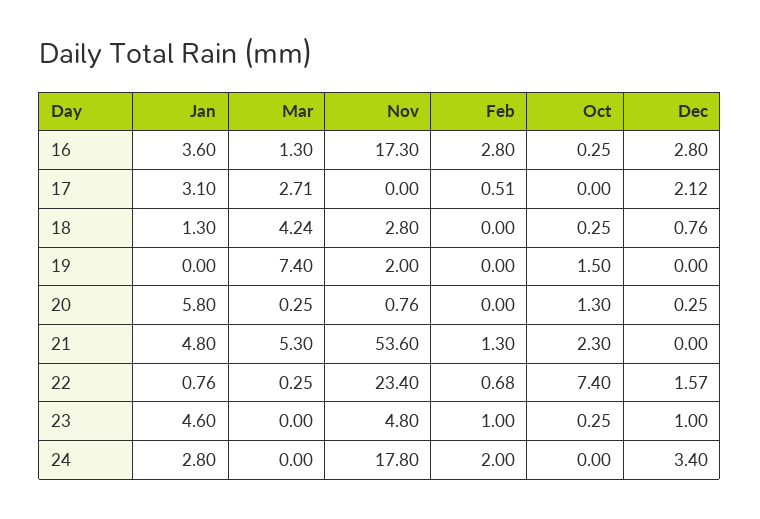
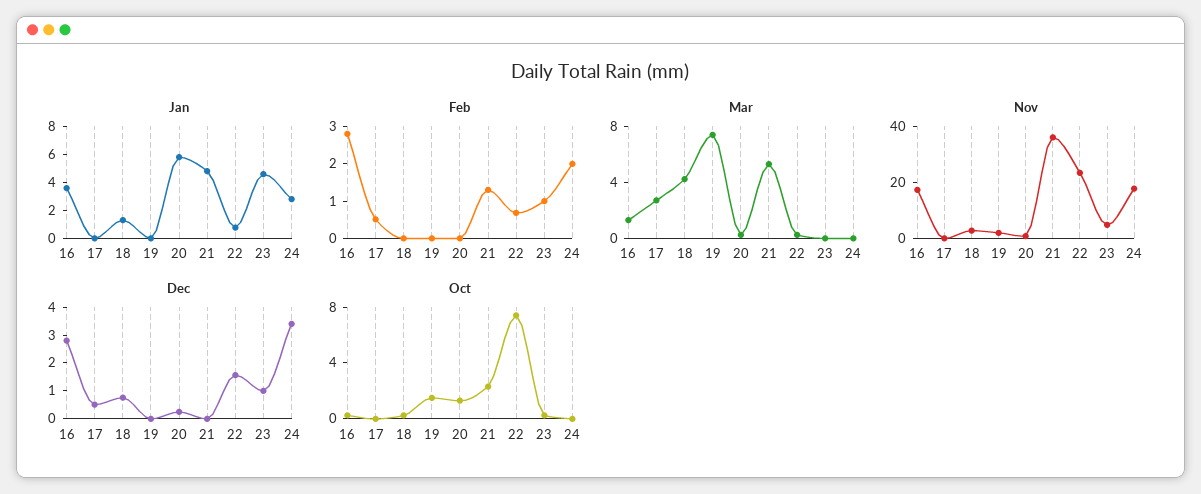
  {
    "Jan": {
      "16": 3.6,
-     "17": 3.1,
+     "17": 0,
      "18": 1.3,
      "19": 0,
      "20": 5.8,
      "21": 4.8,
      "22": 0.76,
      "23": 4.6,
      "24": 2.8
    },
    "Mar": {
      "16": 1.3,
      "17": 2.71,
      "18": 4.24,
      "19": 7.4,
      "20": 0.25,
      "21": 5.3,
      "22": 0.25,
      "23": 0,
      "24": 0
    },
    "Nov": {
      "16": 17.3,
      "17": 0,
      "18": 2.8,
      "19": 2,
      "20": 0.76,
-     "21": 53.6,
+     "21": 35,
      "22": 23.4,
      "23": 4.8,
      "24": 17.8
    },
    "Feb": {
      "16": 2.8,
      "17": 0.51,
      "18": 0,
      "19": 0,
      "20": 0,
      "21": 1.3,
      "22": 0.68,
      "23": 1,
      "24": 2
    },
    "Oct": {
      "16": 0.25,
      "17": 0,
      "18": 0.25,
      "19": 1.5,
      "20": 1.3,
      "21": 2.3,
      "22": 7.4,
      "23": 0.25,
      "24": 0
    },
    "Dec": {
      "16": 2.8,
-     "17": 2.12,
+     "17": 0.5,
      "18": 0.76,
      "19": 0,
      "20": 0.25,
      "21": 0,
      "22": 1.57,
      "23": 1,
      "24": 3.4
    }
  }

